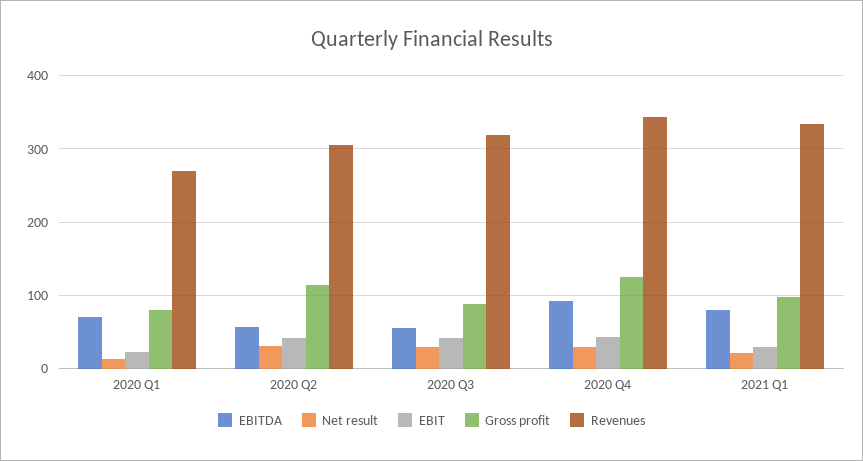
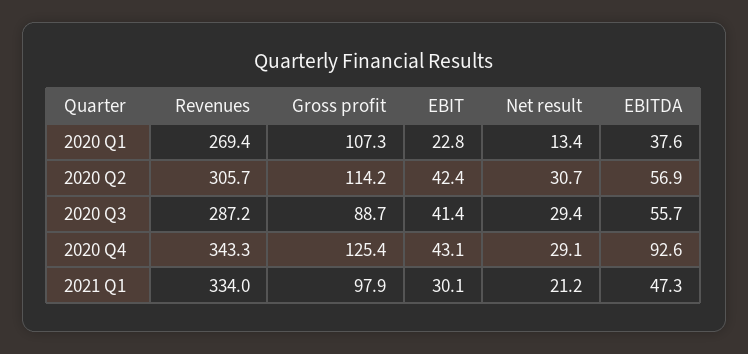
  {
    "EBITDA": {
-     "2020 Q1": 70,
+     "2020 Q1": 37.6,
      "2020 Q2": 56.9,
      "2020 Q3": 55.7,
      "2020 Q4": 92.6,
-     "2021 Q1": 80
+     "2021 Q1": 47.3
    },
    "Net result": {
      "2020 Q1": 13.4,
      "2020 Q2": 30.7,
      "2020 Q3": 29.4,
      "2020 Q4": 29.1,
      "2021 Q1": 21.2
    },
    "EBIT": {
      "2020 Q1": 22.8,
      "2020 Q2": 42.4,
      "2020 Q3": 41.4,
      "2020 Q4": 43.1,
      "2021 Q1": 30.1
    },
    "Gross profit": {
-     "2020 Q1": 80,
+     "2020 Q1": 107.3,
      "2020 Q2": 114.2,
      "2020 Q3": 88.7,
      "2020 Q4": 125.4,
      "2021 Q1": 97.9
    },
    "Revenues": {
      "2020 Q1": 269.4,
      "2020 Q2": 305.7,
-     "2020 Q3": 320,
+     "2020 Q3": 287.2,
      "2020 Q4": 343.3,
      "2021 Q1": 334
    }
  }

